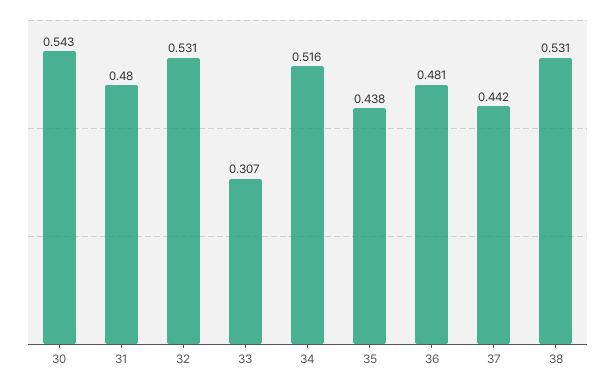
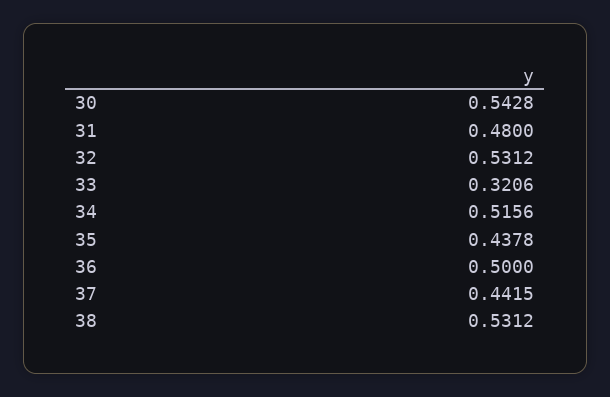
  {
    "30": 0.5428,
    "31": 0.48,
    "32": 0.5312,
-   "33": 0.307,
+   "33": 0.3206,
    "34": 0.5156,
    "35": 0.4378,
-   "36": 0.481,
+   "36": 0.5,
    "37": 0.4415,
    "38": 0.5312
  }

